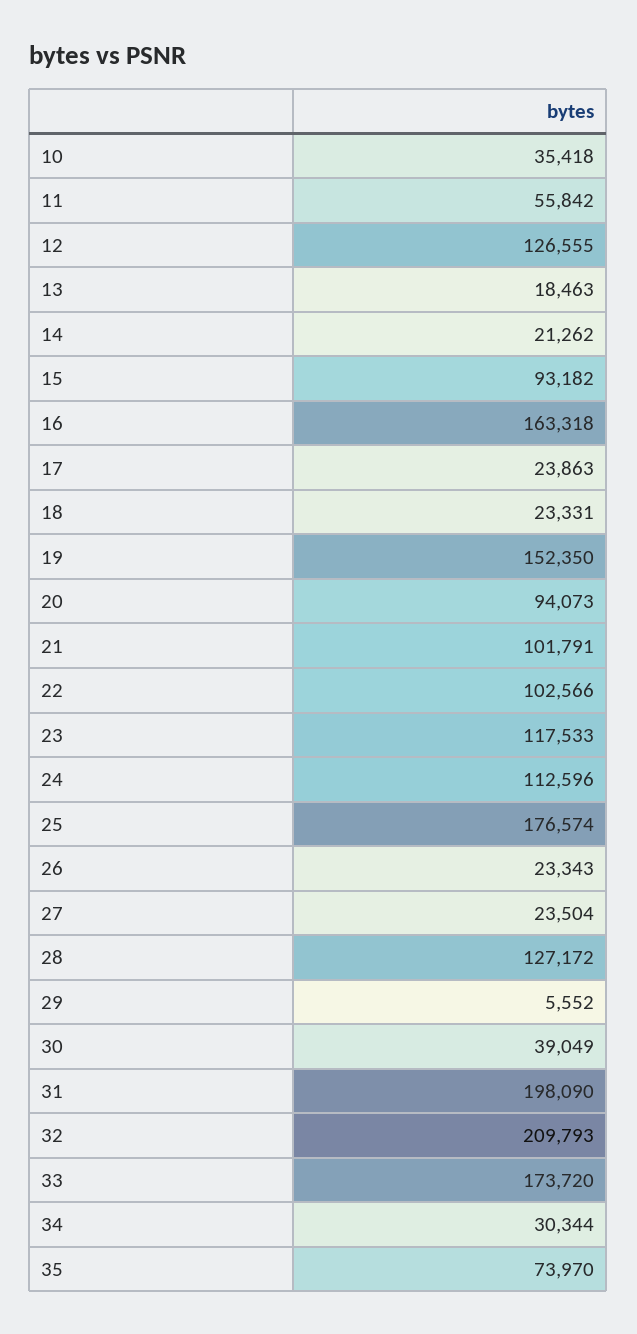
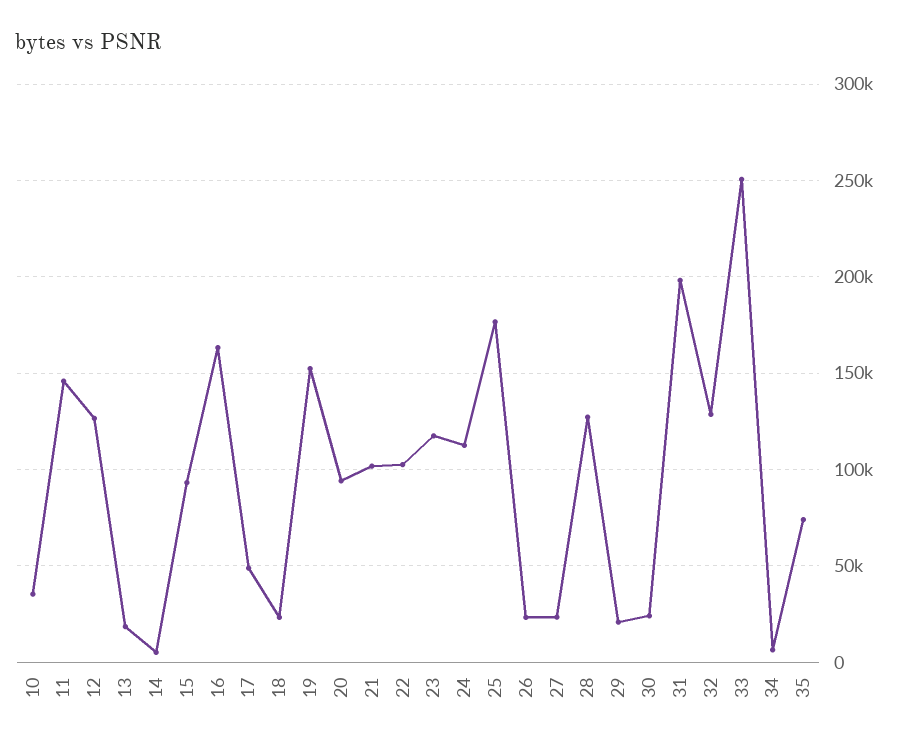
  {
    "10": 35418,
-   "11": 55842,
+   "11": 145000,
    "12": 126555,
    "13": 18463,
-   "14": 21262,
+   "14": 5000,
    "15": 93182,
    "16": 163318,
-   "17": 23863,
+   "17": 50000,
    "18": 23331,
    "19": 152350,
    "20": 94073,
    "21": 101791,
    "22": 102566,
    "23": 117533,
    "24": 112596,
    "25": 176574,
    "26": 23343,
    "27": 23504,
    "28": 127172,
-   "29": 5552,
+   "29": 20000,
-   "30": 39049,
+   "30": 25000,
    "31": 198090,
-   "32": 209793,
+   "32": 130000,
-   "33": 173720,
+   "33": 250000,
-   "34": 30344,
+   "34": 5000,
    "35": 73970
  }

